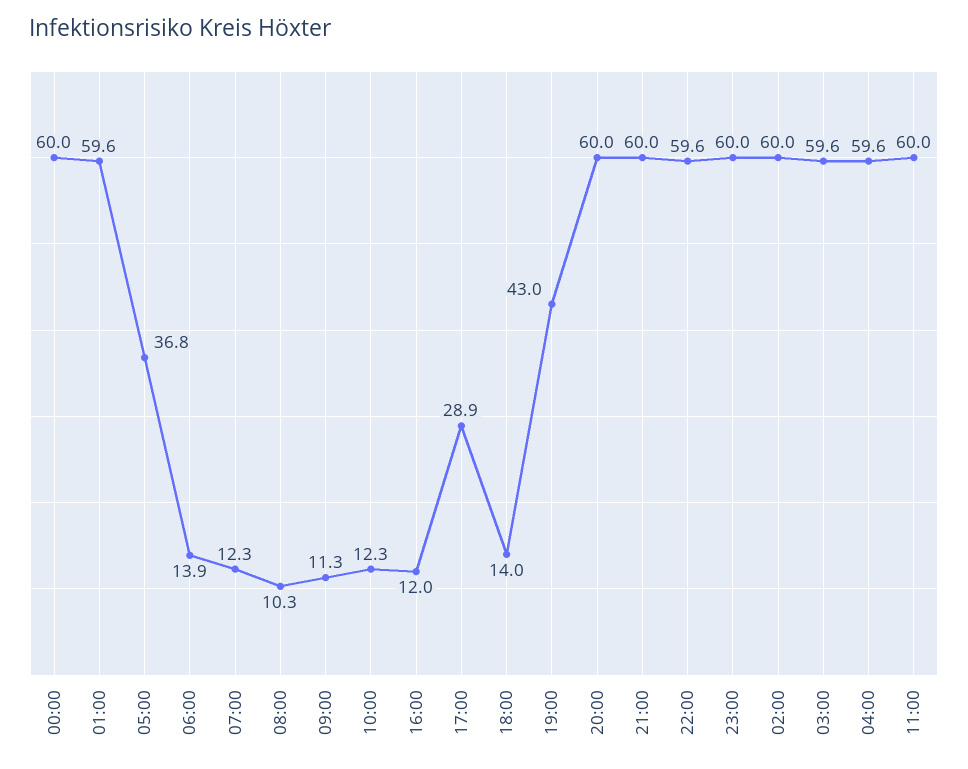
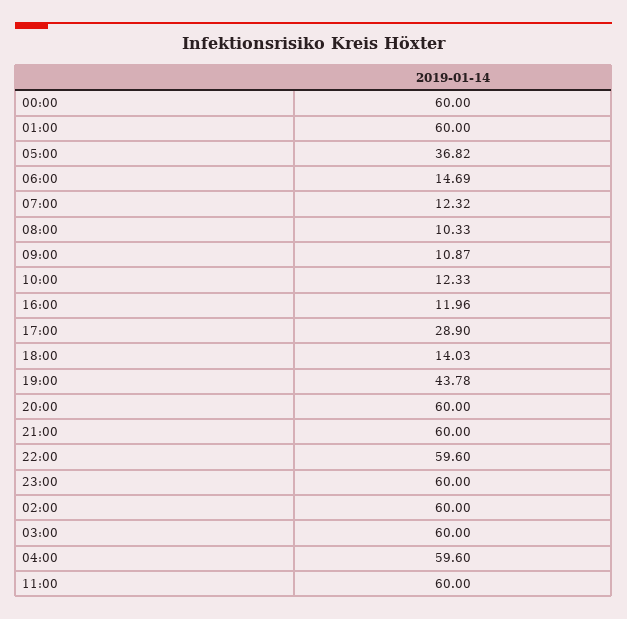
  {
    "00:00": 60,
-   "01:00": 59.6,
+   "01:00": 60,
    "05:00": 36.82,
-   "06:00": 13.9,
+   "06:00": 14.69,
    "07:00": 12.32,
    "08:00": 10.33,
-   "09:00": 11.3,
+   "09:00": 10.87,
    "10:00": 12.33,
    "16:00": 11.96,
    "17:00": 28.9,
    "18:00": 14.03,
-   "19:00": 43,
+   "19:00": 43.78,
    "20:00": 60,
    "21:00": 60,
    "22:00": 59.6,
    "23:00": 60,
    "02:00": 60,
-   "03:00": 59.6,
+   "03:00": 60,
    "04:00": 59.6,
    "11:00": 60
  }

